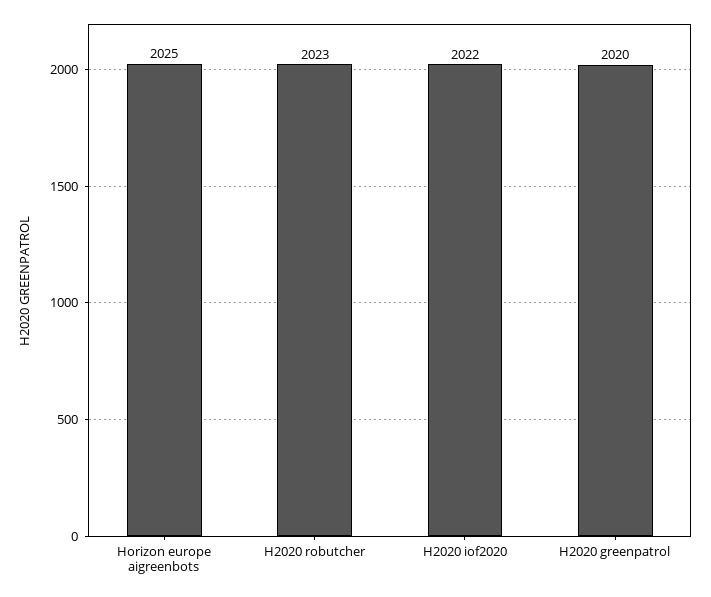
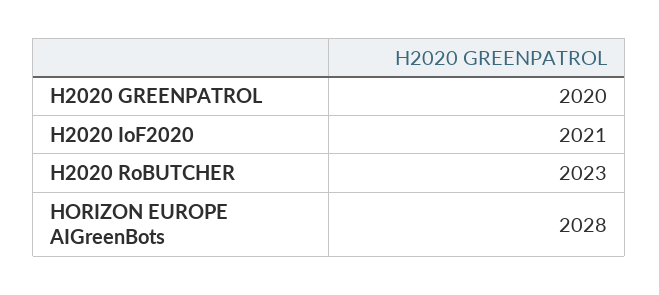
  {
-   "Horizon europe aigreenbots": 2025,
+   "Horizon europe aigreenbots": 2028,
    "H2020 robutcher": 2023,
-   "H2020 iof2020": 2022,
+   "H2020 iof2020": 2021,
    "H2020 greenpatrol": 2020
  }

